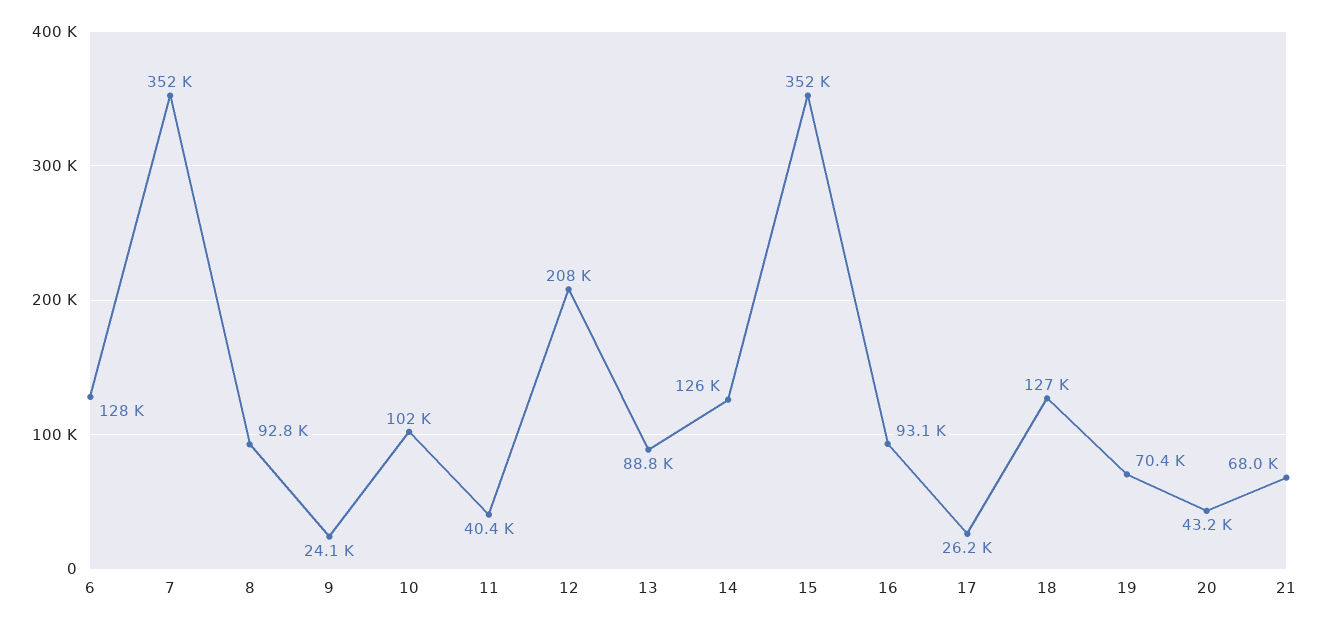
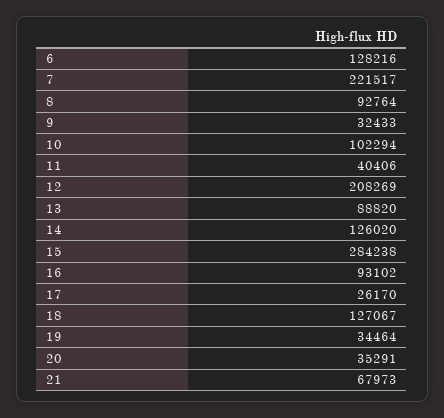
  {
    "6": 128216,
-   "7": 352000,
+   "7": 221517,
    "8": 92764,
-   "9": 24100,
+   "9": 32433,
    "10": 102294,
    "11": 40406,
    "12": 208269,
    "13": 88820,
    "14": 126020,
-   "15": 352000,
+   "15": 284238,
    "16": 93102,
    "17": 26170,
    "18": 127067,
-   "19": 70400,
+   "19": 34464,
-   "20": 43200,
+   "20": 35291,
    "21": 67973
  }

